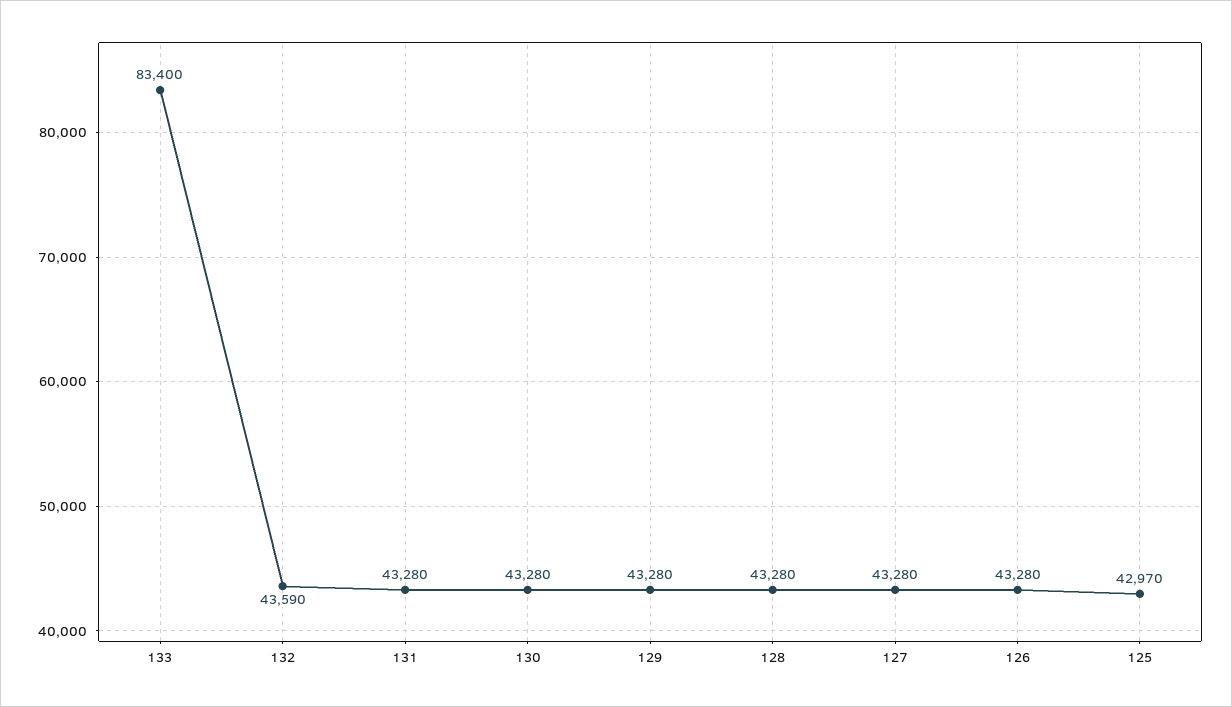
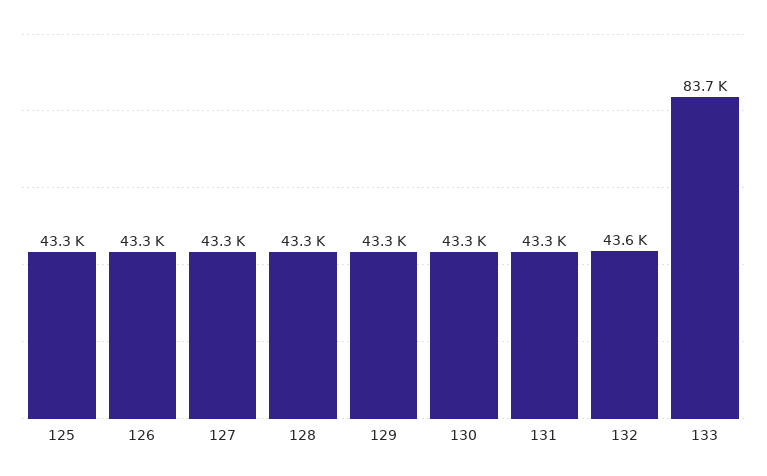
  {
-   "133": 83400,
+   "133": 83700,
    "132": 43590,
    "131": 43280,
    "130": 43280,
    "129": 43280,
    "128": 43280,
    "127": 43280,
    "126": 43280,
-   "125": 42970
+   "125": 43300
  }

